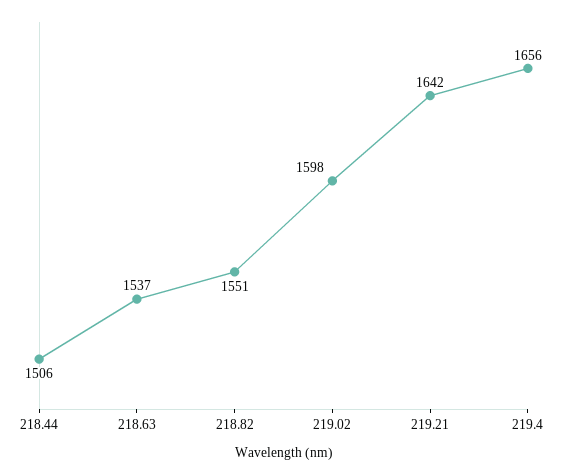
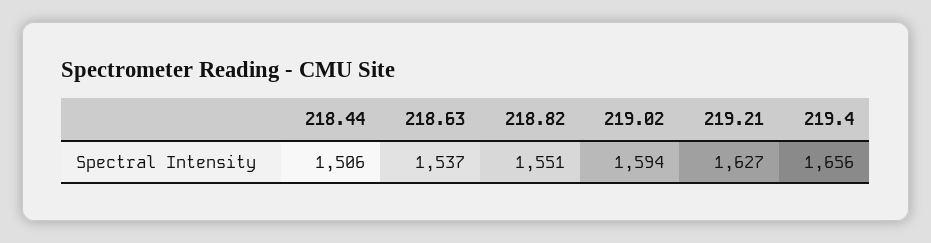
  {
    "218.44": 1506,
    "218.63": 1537,
    "218.82": 1551,
-   "219.02": 1598,
+   "219.02": 1594,
-   "219.21": 1642,
+   "219.21": 1627,
    "219.4": 1656
  }

